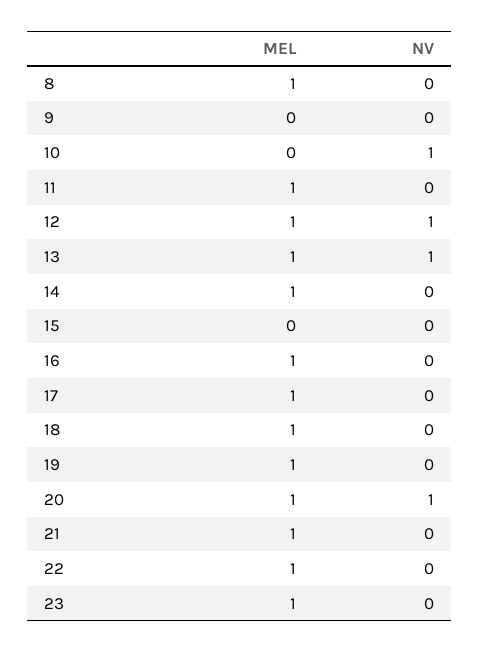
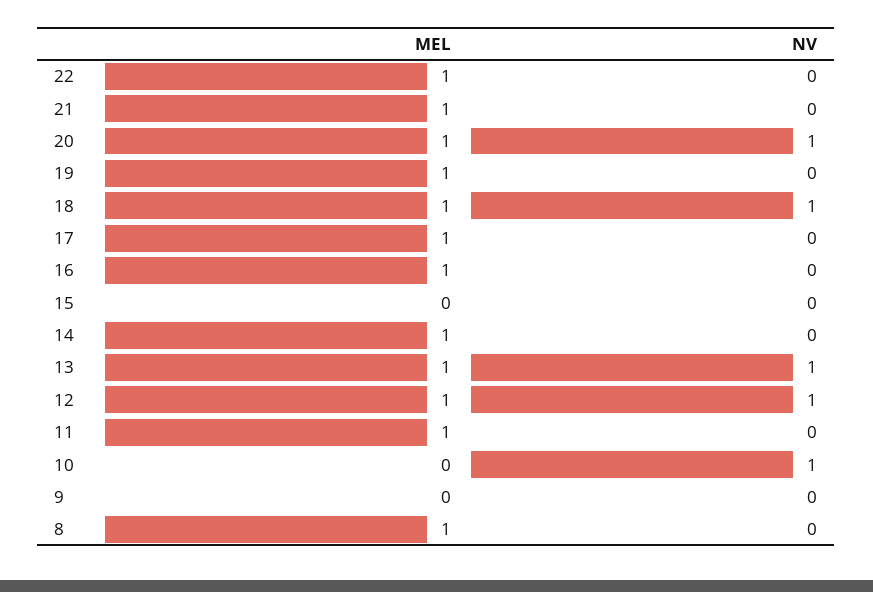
  {
    "MEL": {
      "8": 1,
      "9": 0,
      "10": 0,
      "11": 1,
      "12": 1,
      "13": 1,
      "14": 1,
      "15": 0,
      "16": 1,
      "17": 1,
      "18": 1,
      "19": 1,
      "20": 1,
      "21": 1,
-     "22": 1,
+     "22": 1
-     "23": 1
    },
    "NV": {
      "8": 0,
      "9": 0,
      "10": 1,
      "11": 0,
      "12": 1,
      "13": 1,
      "14": 0,
      "15": 0,
      "16": 0,
      "17": 0,
-     "18": 0,
+     "18": 1,
      "19": 0,
      "20": 1,
      "21": 0,
-     "22": 0,
+     "22": 0
-     "23": 0
    }
  }

